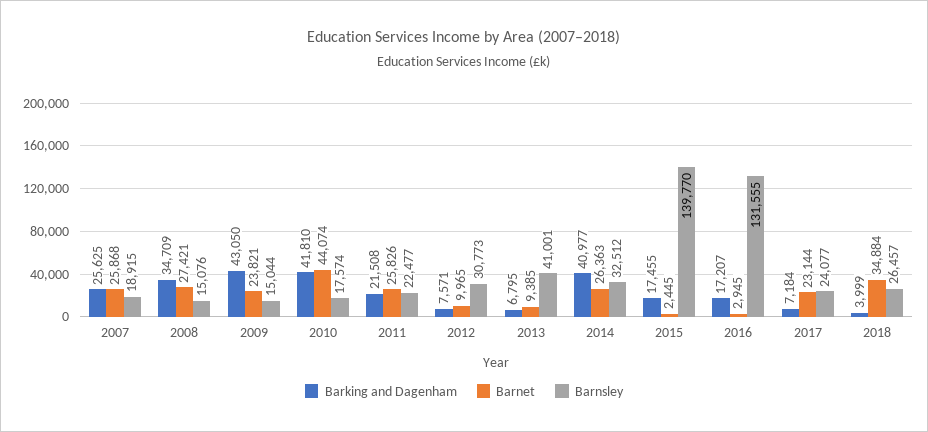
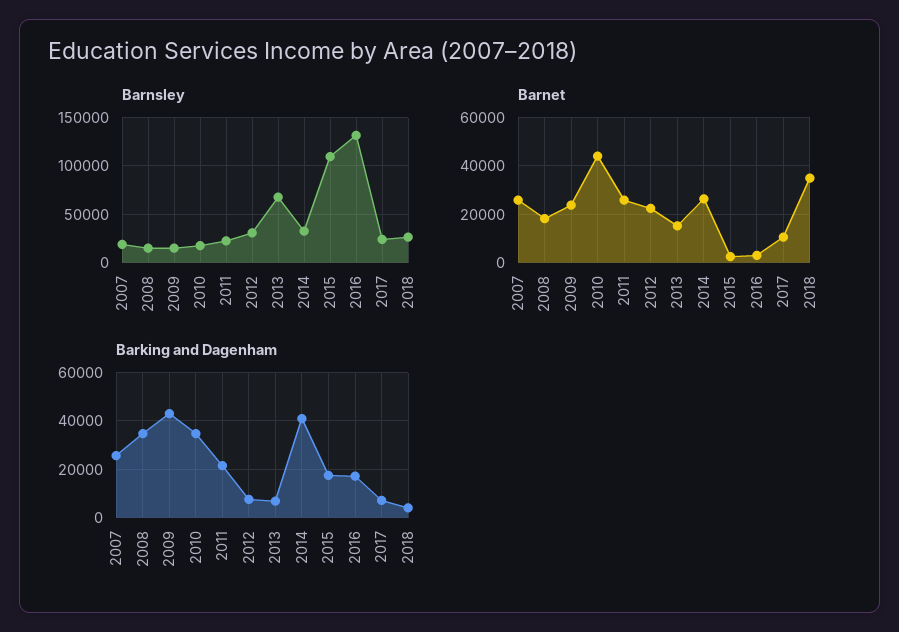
  {
    "Barking and Dagenham": {
      "2007": 25625,
      "2008": 34709,
      "2009": 43050,
-     "2010": 41810,
+     "2010": 35000,
      "2011": 21508,
      "2012": 7571,
      "2013": 6795,
      "2014": 40977,
      "2015": 17455,
      "2016": 17207,
      "2017": 7184,
      "2018": 3999
    },
    "Barnet": {
      "2007": 25868,
-     "2008": 27421,
+     "2008": 17500,
      "2009": 23821,
      "2010": 44074,
      "2011": 25826,
-     "2012": 9965,
+     "2012": 22500,
-     "2013": 9385,
+     "2013": 15000,
      "2014": 26363,
      "2015": 2445,
      "2016": 2945,
-     "2017": 23144,
+     "2017": 10000,
      "2018": 34884
    },
    "Barnsley": {
      "2007": 18915,
      "2008": 15076,
      "2009": 15044,
      "2010": 17574,
      "2011": 22477,
      "2012": 30773,
-     "2013": 41001,
+     "2013": 70000,
      "2014": 32512,
-     "2015": 139770,
+     "2015": 110000,
      "2016": 131555,
      "2017": 24077,
      "2018": 26457
    }
  }

